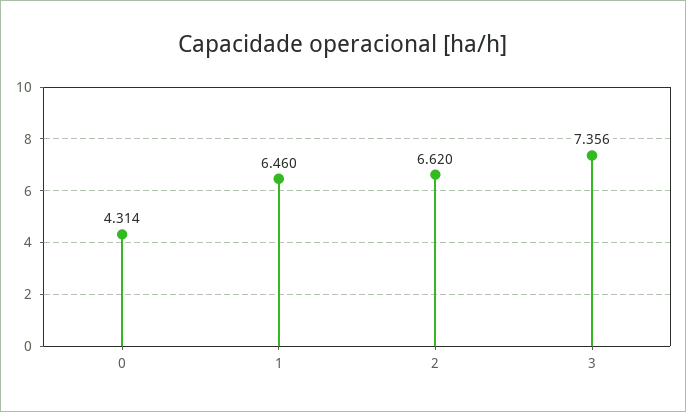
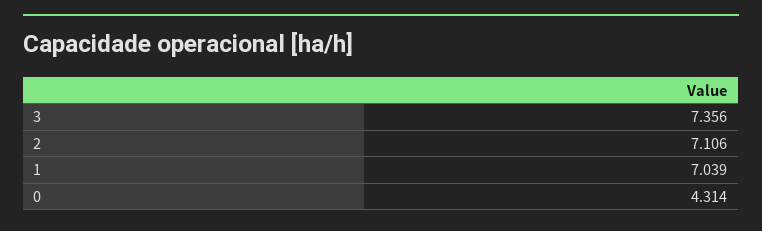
  {
    "0": 4.314,
-   "1": 6.46,
+   "1": 7.039,
-   "2": 6.62,
+   "2": 7.106,
    "3": 7.356
  }

